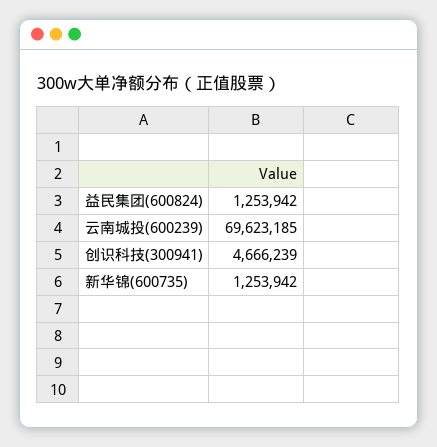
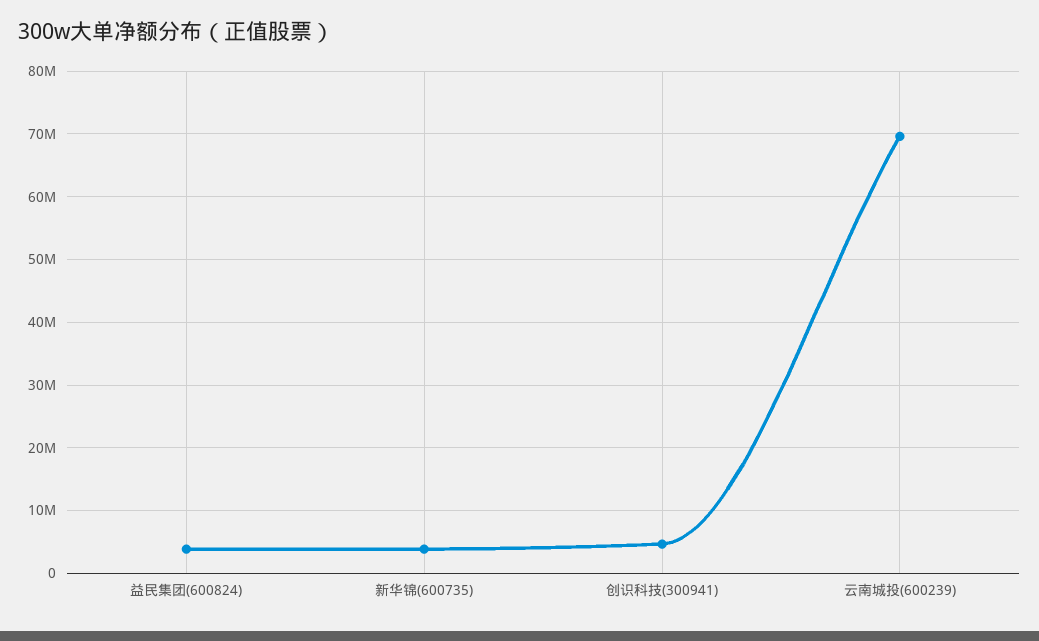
  {
-   "益民集团(600824)": 1253942,
+   "益民集团(600824)": 4000000,
    "云南城投(600239)": 69623185,
    "创识科技(300941)": 4666239,
-   "新华锦(600735)": 1253942
+   "新华锦(600735)": 4000000
  }

